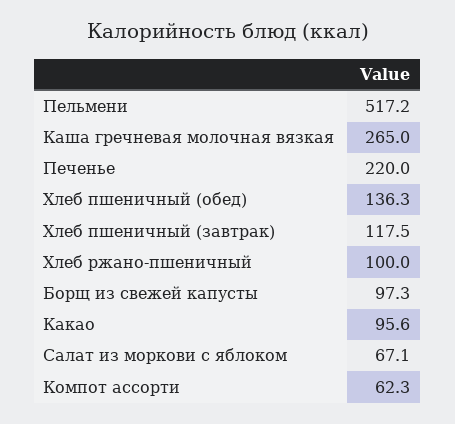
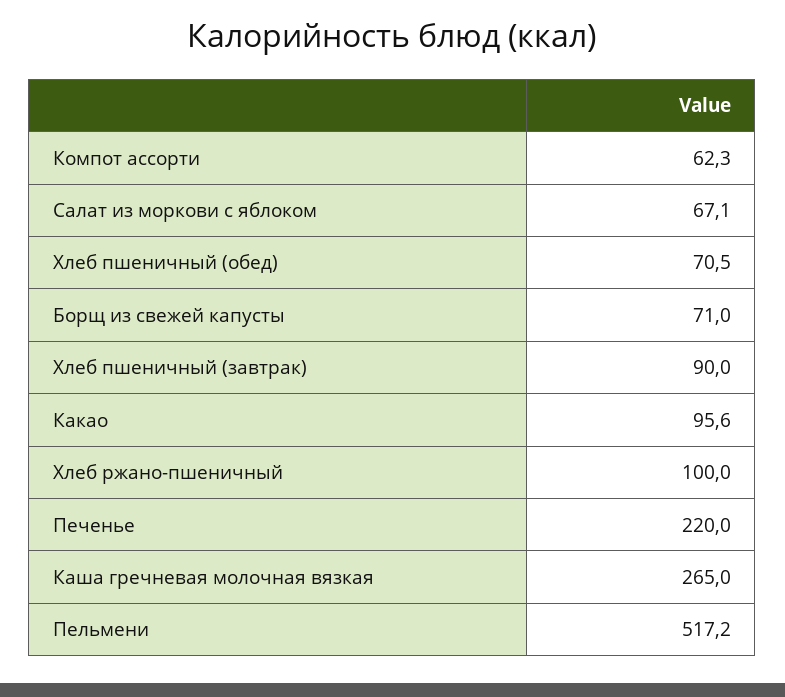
  {
    "Пельмени": 517.2,
    "Каша гречневая молочная вязкая": 265,
    "Печенье": 220,
-   "Хлеб пшеничный (обед)": 136.3,
+   "Хлеб пшеничный (обед)": 70.5,
-   "Хлеб пшеничный (завтрак)": 117.5,
+   "Хлеб пшеничный (завтрак)": 90,
    "Хлеб ржано-пшеничный": 100,
-   "Борщ из свежей капусты": 97.3,
+   "Борщ из свежей капусты": 71,
    "Какао": 95.6,
    "Салат из моркови с яблоком": 67.1,
    "Компот ассорти": 62.3
  }

